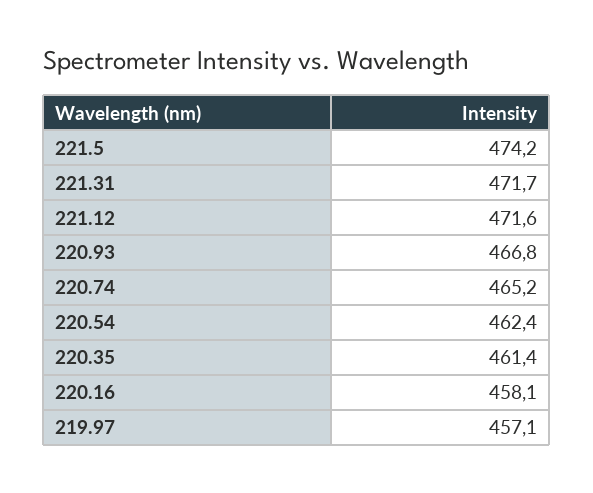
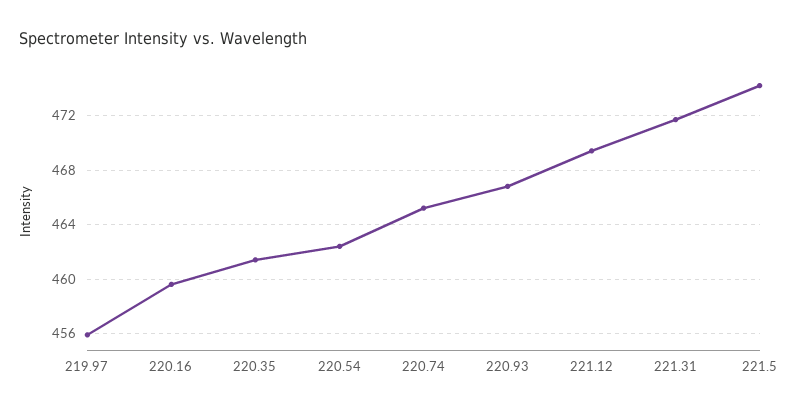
  {
    "221.5": 474.2,
    "221.31": 471.7,
-   "221.12": 471.6,
+   "221.12": 469.5,
    "220.93": 466.8,
    "220.74": 465.2,
    "220.54": 462.4,
    "220.35": 461.4,
-   "220.16": 458.1,
+   "220.16": 459.5,
-   "219.97": 457.1
+   "219.97": 456
  }

